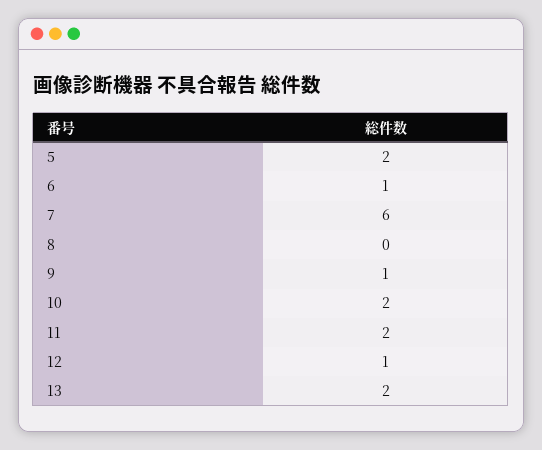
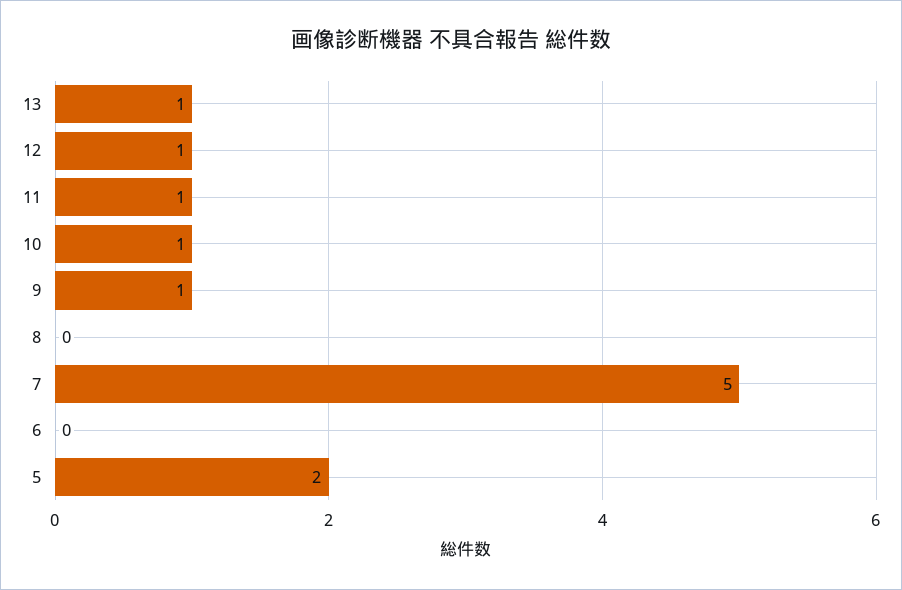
  {
    "5": 2,
-   "6": 1,
+   "6": 0,
-   "7": 6,
+   "7": 5,
    "8": 0,
    "9": 1,
-   "10": 2,
+   "10": 1,
-   "11": 2,
+   "11": 1,
    "12": 1,
-   "13": 2
+   "13": 1
  }

